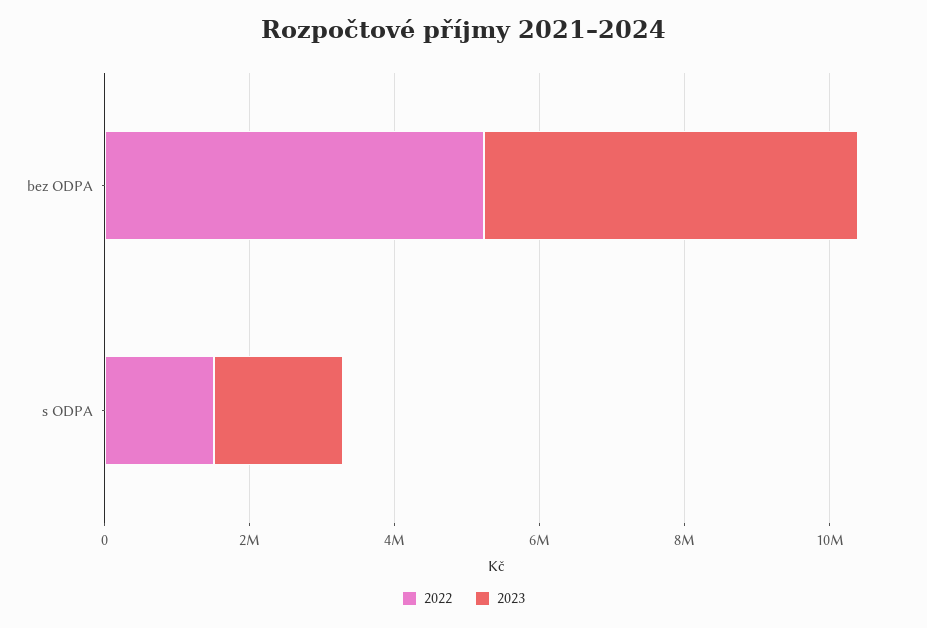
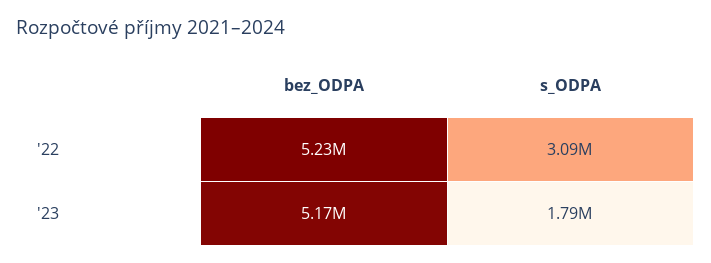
  {
    "2022": {
      "bez ODPA": 5230000,
-     "s ODPA": 1500000
+     "s ODPA": 3090000
    },
    "2023": {
      "bez ODPA": 5170000,
      "s ODPA": 1790000
    }
  }

